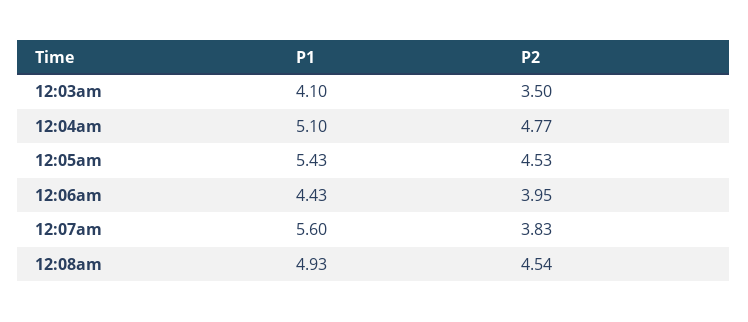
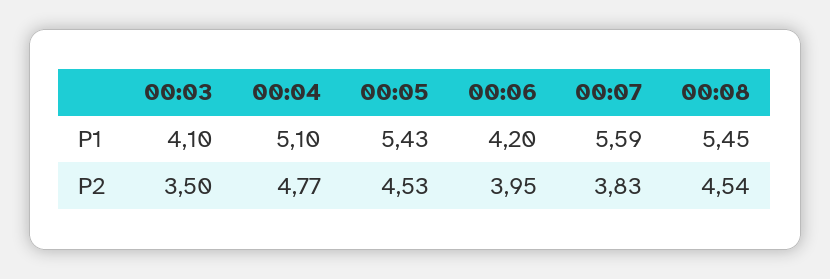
  {
    "P1": {
      "12:03am": 4.1,
      "12:04am": 5.1,
      "12:05am": 5.43,
-     "12:06am": 4.43,
+     "12:06am": 4.2,
-     "12:07am": 5.6,
+     "12:07am": 5.59,
-     "12:08am": 4.93
+     "12:08am": 5.45
    },
    "P2": {
      "12:03am": 3.5,
      "12:04am": 4.77,
      "12:05am": 4.53,
      "12:06am": 3.95,
      "12:07am": 3.83,
      "12:08am": 4.54
    }
  }

